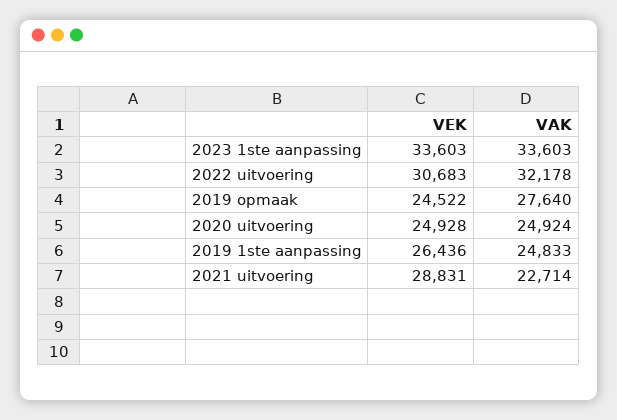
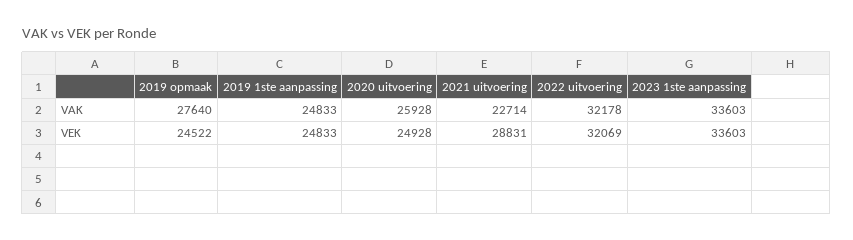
  {
    "VEK": {
      "2023 1ste aanpassing": 33603,
-     "2022 uitvoering": 30683,
+     "2022 uitvoering": 32069,
      "2019 opmaak": 24522,
      "2020 uitvoering": 24928,
-     "2019 1ste aanpassing": 26436,
+     "2019 1ste aanpassing": 24833,
      "2021 uitvoering": 28831
    },
    "VAK": {
      "2023 1ste aanpassing": 33603,
      "2022 uitvoering": 32178,
      "2019 opmaak": 27640,
-     "2020 uitvoering": 24924,
+     "2020 uitvoering": 25928,
      "2019 1ste aanpassing": 24833,
      "2021 uitvoering": 22714
    }
  }

